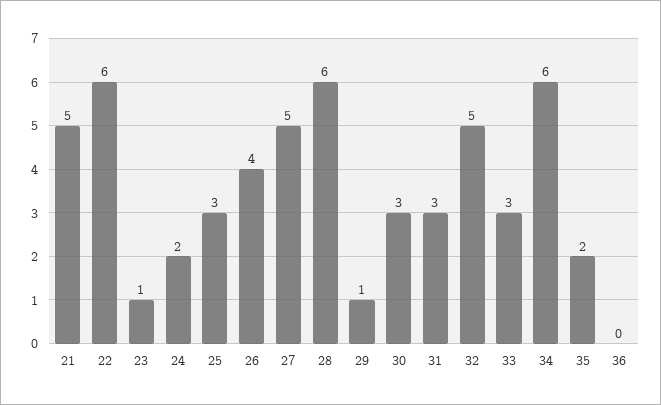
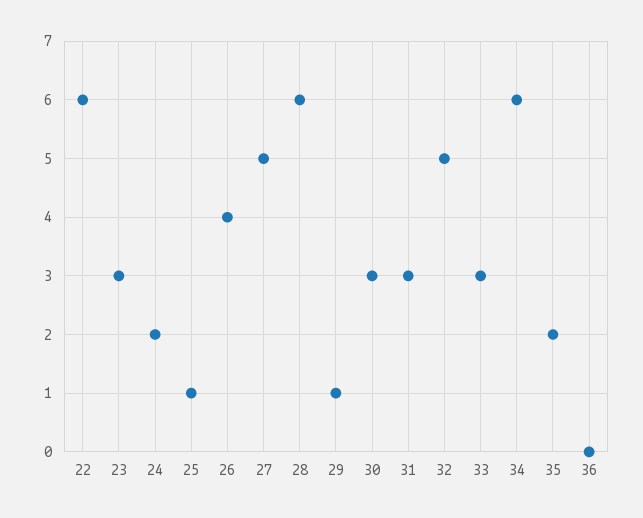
  {
-   "21": 5,
    "22": 6,
-   "23": 1,
+   "23": 3,
    "24": 2,
-   "25": 3,
+   "25": 1,
    "26": 4,
    "27": 5,
    "28": 6,
    "29": 1,
    "30": 3,
    "31": 3,
    "32": 5,
    "33": 3,
    "34": 6,
    "35": 2,
    "36": 0
  }

